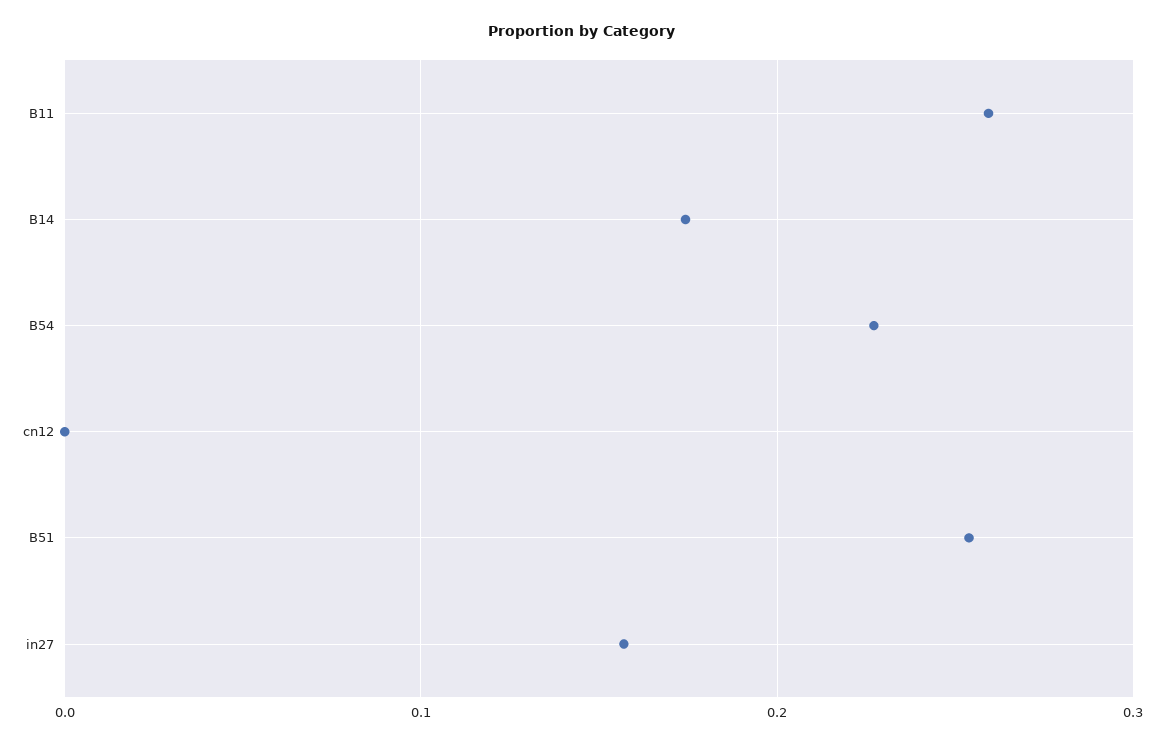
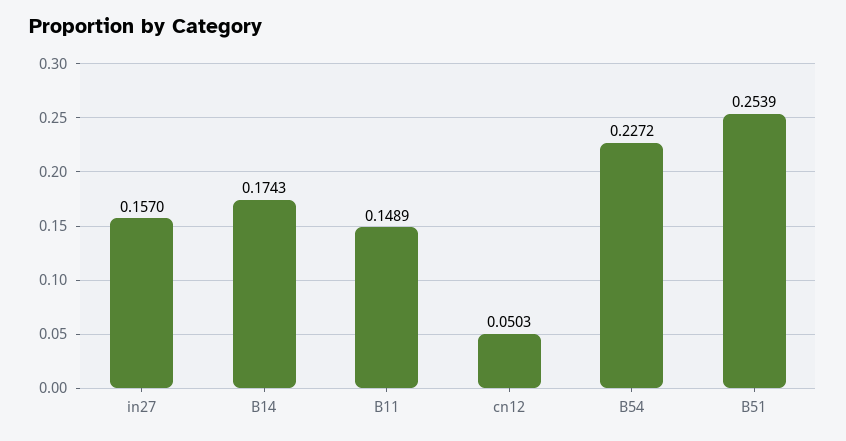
  {
-   "B11": 0.26,
+   "B11": 0.1489,
    "B14": 0.1743,
    "B54": 0.2272,
-   "cn12": 0,
+   "cn12": 0.0503,
    "B51": 0.2539,
    "in27": 0.157
  }

